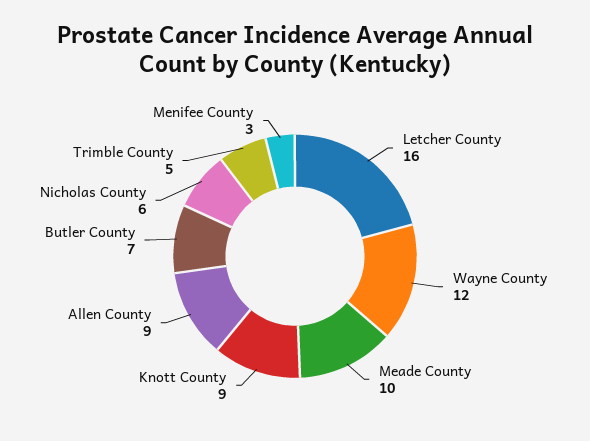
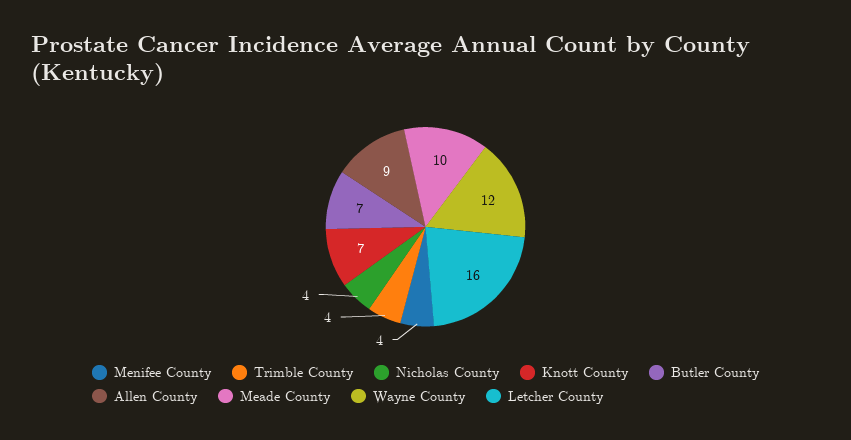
  {
    "Letcher County": 16,
    "Wayne County": 12,
    "Meade County": 10,
-   "Knott County": 9,
+   "Knott County": 7,
    "Allen County": 9,
    "Butler County": 7,
-   "Nicholas County": 6,
+   "Nicholas County": 4,
-   "Trimble County": 5,
+   "Trimble County": 4,
-   "Menifee County": 3
+   "Menifee County": 4
  }

